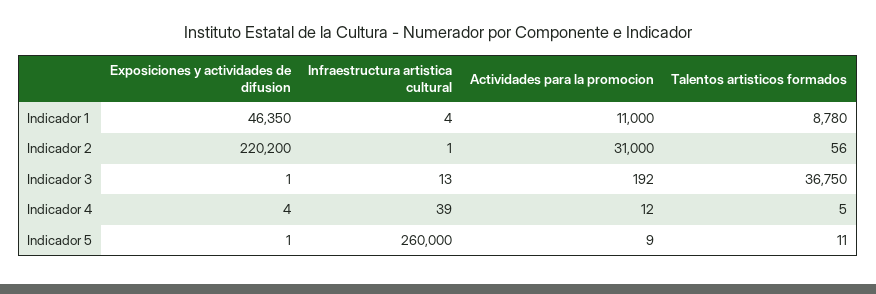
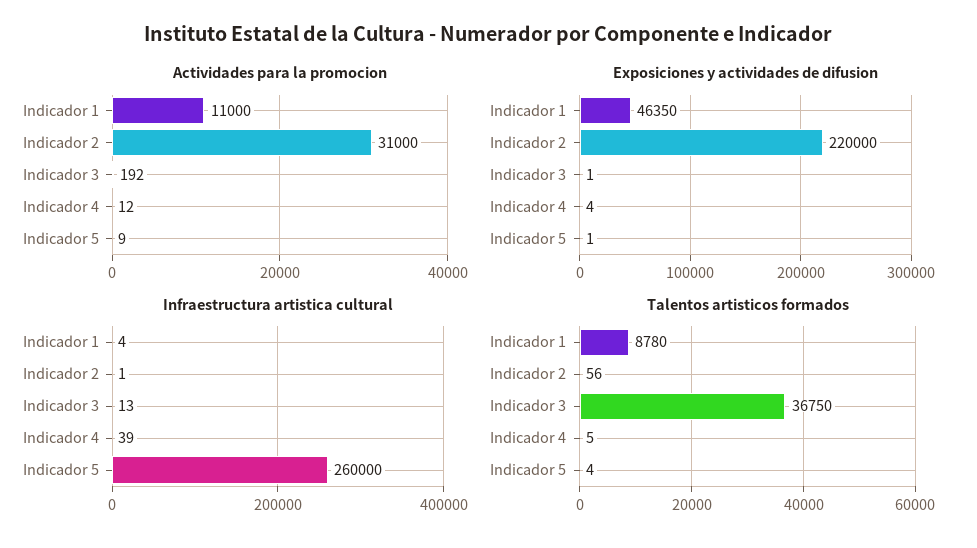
  {
    "Exposiciones y actividades de difusion": {
      "Indicador 1": 46350,
-     "Indicador 2": 220200,
+     "Indicador 2": 220000,
      "Indicador 3": 1,
      "Indicador 4": 4,
      "Indicador 5": 1
    },
    "Infraestructura artistica cultural": {
      "Indicador 1": 4,
      "Indicador 2": 1,
      "Indicador 3": 13,
      "Indicador 4": 39,
      "Indicador 5": 260000
    },
    "Actividades para la promocion": {
      "Indicador 1": 11000,
      "Indicador 2": 31000,
      "Indicador 3": 192,
      "Indicador 4": 12,
      "Indicador 5": 9
    },
    "Talentos artisticos formados": {
      "Indicador 1": 8780,
      "Indicador 2": 56,
      "Indicador 3": 36750,
      "Indicador 4": 5,
-     "Indicador 5": 11
+     "Indicador 5": 4
    }
  }

